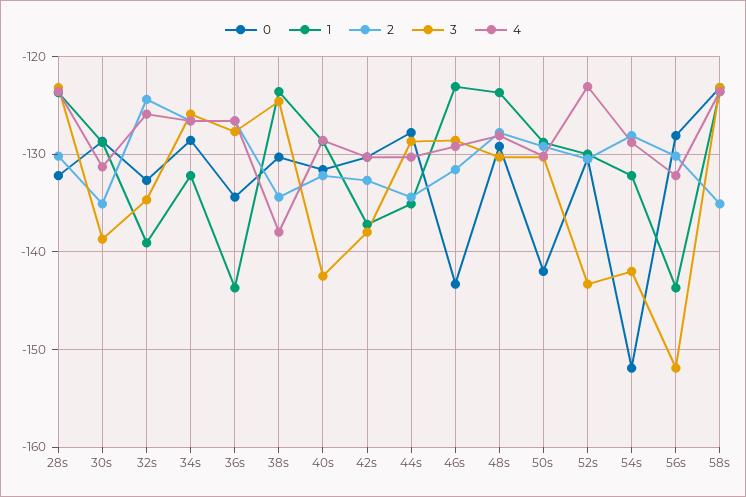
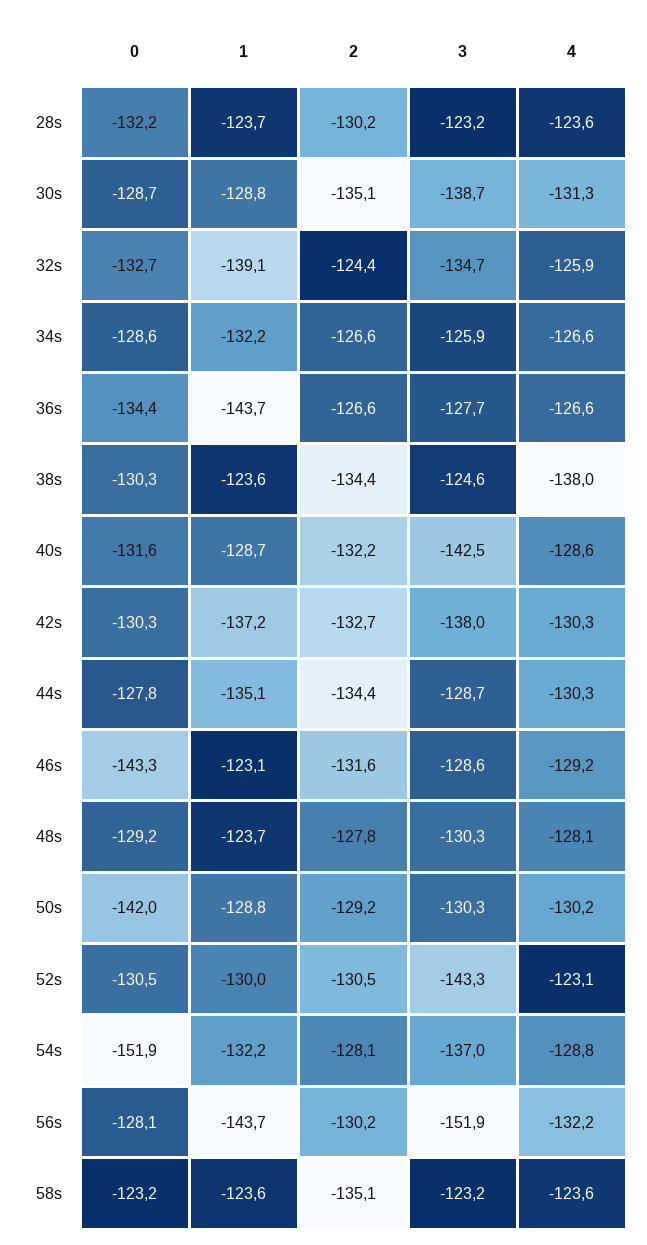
  {
    "0": {
      "28s": -132.2,
      "30s": -128.7,
      "32s": -132.7,
      "34s": -128.6,
      "36s": -134.4,
      "38s": -130.3,
      "40s": -131.6,
      "42s": -130.3,
      "44s": -127.8,
      "46s": -143.3,
      "48s": -129.2,
      "50s": -142,
      "52s": -130.5,
      "54s": -151.9,
      "56s": -128.1,
      "58s": -123.2
    },
    "1": {
      "28s": -123.7,
      "30s": -128.8,
      "32s": -139.1,
      "34s": -132.2,
      "36s": -143.7,
      "38s": -123.6,
      "40s": -128.7,
      "42s": -137.2,
      "44s": -135.1,
      "46s": -123.1,
      "48s": -123.7,
      "50s": -128.8,
      "52s": -130,
      "54s": -132.2,
      "56s": -143.7,
      "58s": -123.6
    },
    "2": {
      "28s": -130.2,
      "30s": -135.1,
      "32s": -124.4,
      "34s": -126.6,
      "36s": -126.6,
      "38s": -134.4,
      "40s": -132.2,
      "42s": -132.7,
      "44s": -134.4,
      "46s": -131.6,
      "48s": -127.8,
      "50s": -129.2,
      "52s": -130.5,
      "54s": -128.1,
      "56s": -130.2,
      "58s": -135.1
    },
    "3": {
      "28s": -123.2,
      "30s": -138.7,
      "32s": -134.7,
      "34s": -125.9,
      "36s": -127.7,
      "38s": -124.6,
      "40s": -142.5,
      "42s": -138,
      "44s": -128.7,
      "46s": -128.6,
      "48s": -130.3,
      "50s": -130.3,
      "52s": -143.3,
-     "54s": -142,
+     "54s": -137,
      "56s": -151.9,
      "58s": -123.2
    },
    "4": {
      "28s": -123.6,
      "30s": -131.3,
      "32s": -125.9,
      "34s": -126.6,
      "36s": -126.6,
      "38s": -138,
      "40s": -128.6,
      "42s": -130.3,
      "44s": -130.3,
      "46s": -129.2,
      "48s": -128.1,
      "50s": -130.2,
      "52s": -123.1,
      "54s": -128.8,
      "56s": -132.2,
      "58s": -123.6
    }
  }

